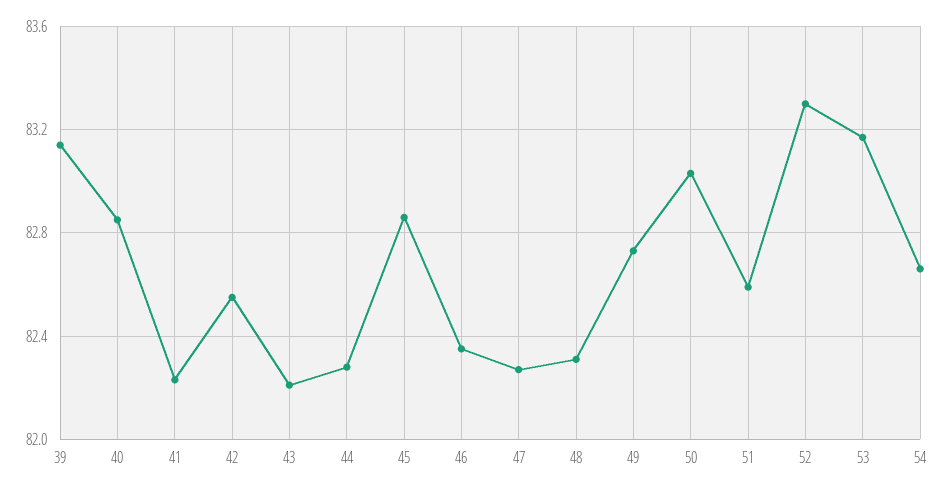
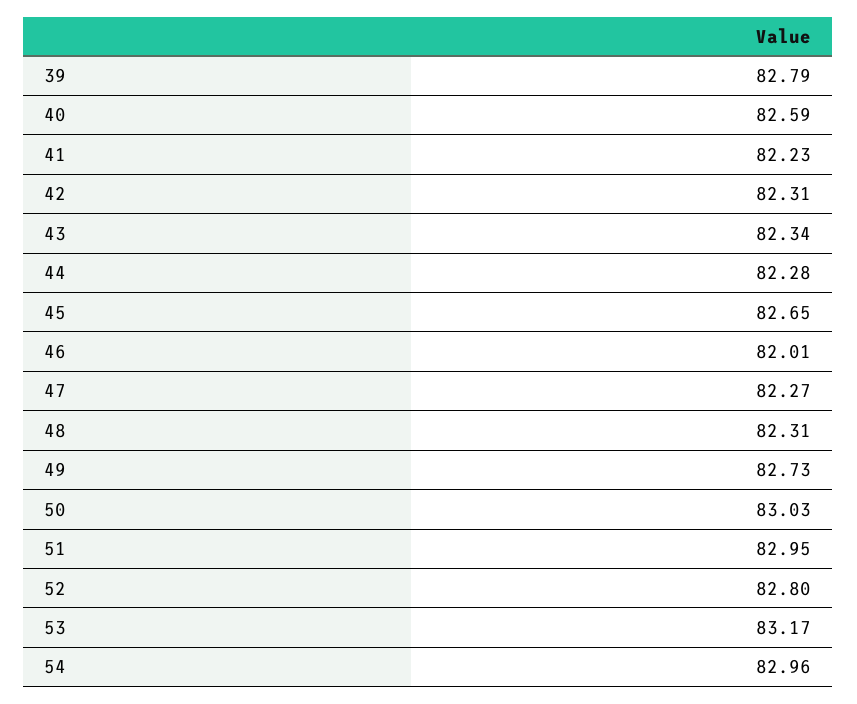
  {
-   "39": 83.15,
+   "39": 82.79,
-   "40": 82.85,
+   "40": 82.59,
    "41": 82.23,
-   "42": 82.55,
+   "42": 82.31,
-   "43": 82.2,
+   "43": 82.34,
    "44": 82.28,
-   "45": 82.85,
+   "45": 82.65,
-   "46": 82.35,
+   "46": 82.01,
    "47": 82.27,
    "48": 82.31,
    "49": 82.73,
    "50": 83.03,
-   "51": 82.6,
+   "51": 82.95,
-   "52": 83.3,
+   "52": 82.8,
    "53": 83.17,
-   "54": 82.65
+   "54": 82.96
  }

